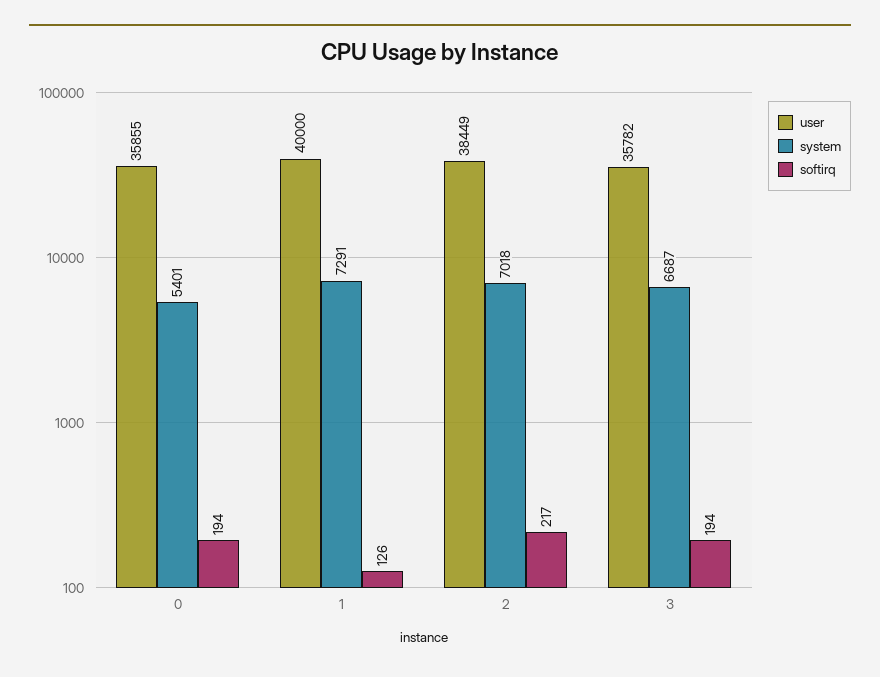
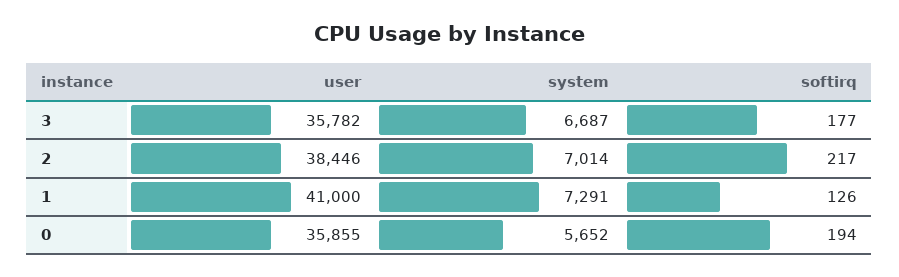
  {
    "user": {
      "0": 35855,
-     "1": 40000,
+     "1": 41000,
-     "2": 38449,
+     "2": 38446,
      "3": 35782
    },
    "system": {
-     "0": 5401,
+     "0": 5652,
      "1": 7291,
-     "2": 7018,
+     "2": 7014,
      "3": 6687
    },
    "softirq": {
      "0": 194,
      "1": 126,
      "2": 217,
-     "3": 194
+     "3": 177
    }
  }

